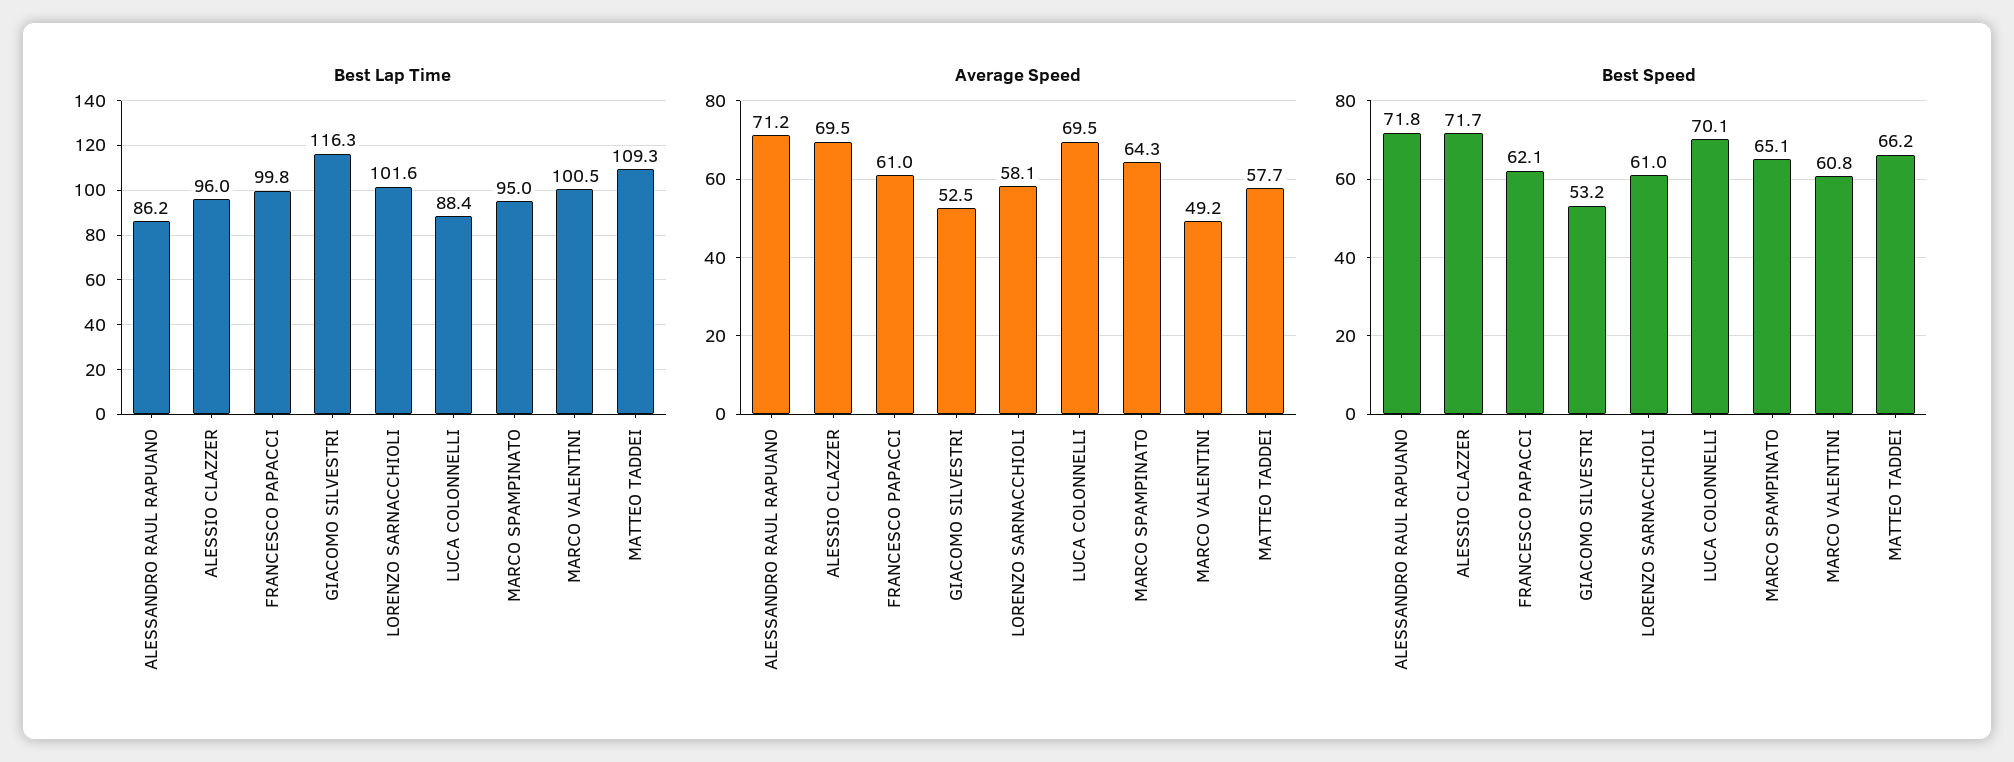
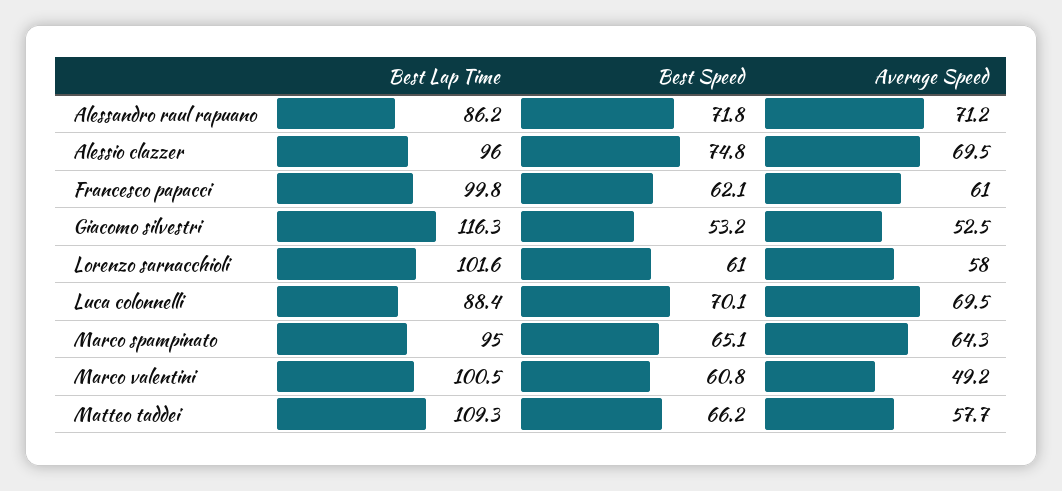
  {
    "Best Lap Time": {
      "ALESSANDRO RAUL RAPUANO": 86.2,
      "ALESSIO CLAZZER": 96,
      "FRANCESCO PAPACCI": 99.8,
      "GIACOMO SILVESTRI": 116.3,
      "LORENZO SARNACCHIOLI": 101.6,
      "LUCA COLONNELLI": 88.4,
      "MARCO SPAMPINATO": 95,
      "MARCO VALENTINI": 100.5,
      "MATTEO TADDEI": 109.3
    },
    "Average Speed": {
      "ALESSANDRO RAUL RAPUANO": 71.2,
      "ALESSIO CLAZZER": 69.5,
      "FRANCESCO PAPACCI": 61,
      "GIACOMO SILVESTRI": 52.5,
-     "LORENZO SARNACCHIOLI": 58.1,
+     "LORENZO SARNACCHIOLI": 58,
      "LUCA COLONNELLI": 69.5,
      "MARCO SPAMPINATO": 64.3,
      "MARCO VALENTINI": 49.2,
      "MATTEO TADDEI": 57.7
    },
    "Best Speed": {
      "ALESSANDRO RAUL RAPUANO": 71.8,
-     "ALESSIO CLAZZER": 71.7,
+     "ALESSIO CLAZZER": 74.8,
      "FRANCESCO PAPACCI": 62.1,
      "GIACOMO SILVESTRI": 53.2,
      "LORENZO SARNACCHIOLI": 61,
      "LUCA COLONNELLI": 70.1,
      "MARCO SPAMPINATO": 65.1,
      "MARCO VALENTINI": 60.8,
      "MATTEO TADDEI": 66.2
    }
  }

